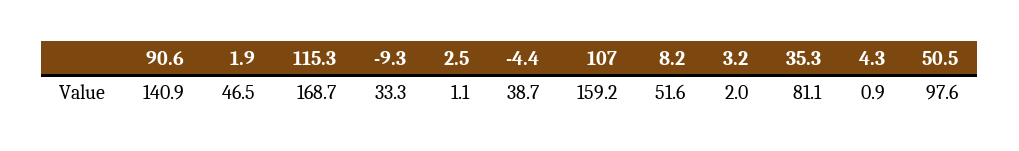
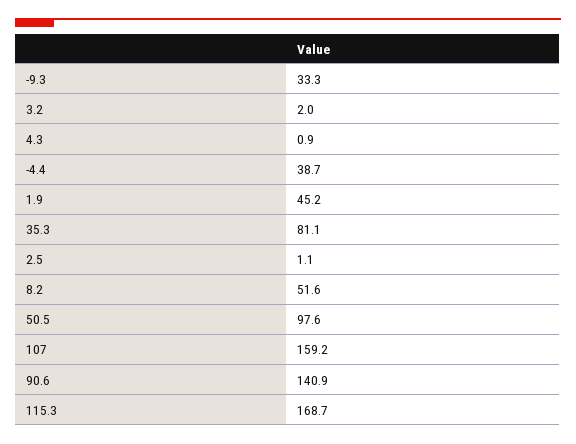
  {
    "90.6": 140.9,
-   "1.9": 46.5,
+   "1.9": 45.2,
    "115.3": 168.7,
    "-9.3": 33.3,
    "2.5": 1.1,
    "-4.4": 38.7,
    "107": 159.2,
    "8.2": 51.6,
    "3.2": 2,
    "35.3": 81.1,
    "4.3": 0.9,
    "50.5": 97.6
  }

